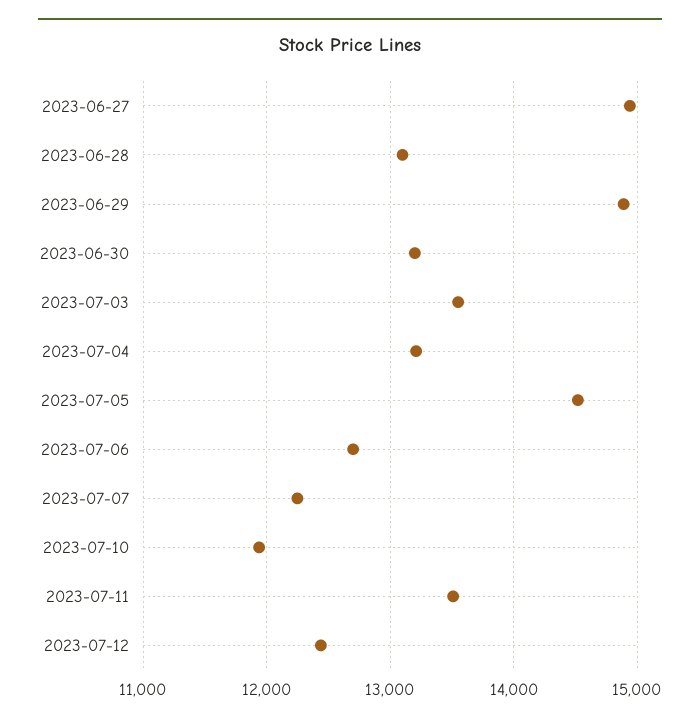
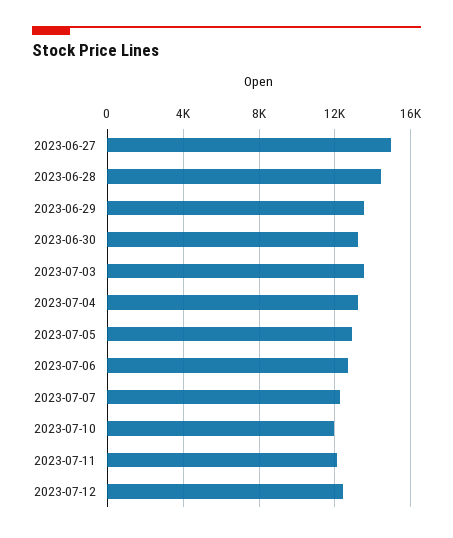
  {
    "2023-06-27": 14900,
-   "2023-06-28": 13100,
+   "2023-06-28": 14500,
-   "2023-06-29": 14900,
+   "2023-06-29": 13500,
    "2023-06-30": 13200,
    "2023-07-03": 13600,
    "2023-07-04": 13200,
-   "2023-07-05": 14500,
+   "2023-07-05": 13000,
    "2023-07-06": 12700,
    "2023-07-07": 12300,
    "2023-07-10": 11900,
-   "2023-07-11": 13500,
+   "2023-07-11": 12000,
    "2023-07-12": 12400
  }

